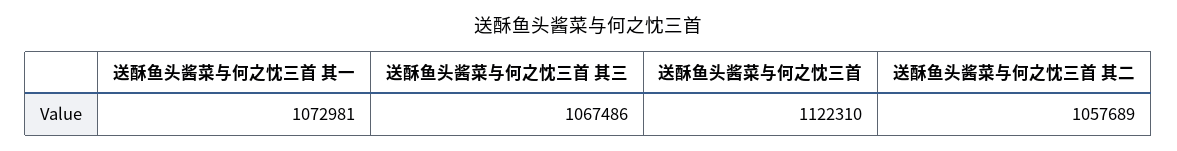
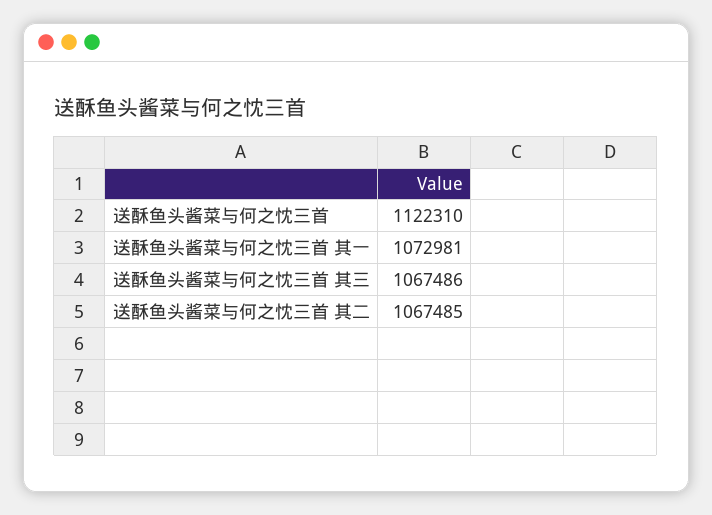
  {
    "送酥鱼头酱菜与何之忱三首 其一": 1072981,
    "送酥鱼头酱菜与何之忱三首 其三": 1067486,
    "送酥鱼头酱菜与何之忱三首": 1122310,
-   "送酥鱼头酱菜与何之忱三首 其二": 1057689
+   "送酥鱼头酱菜与何之忱三首 其二": 1067485
  }

